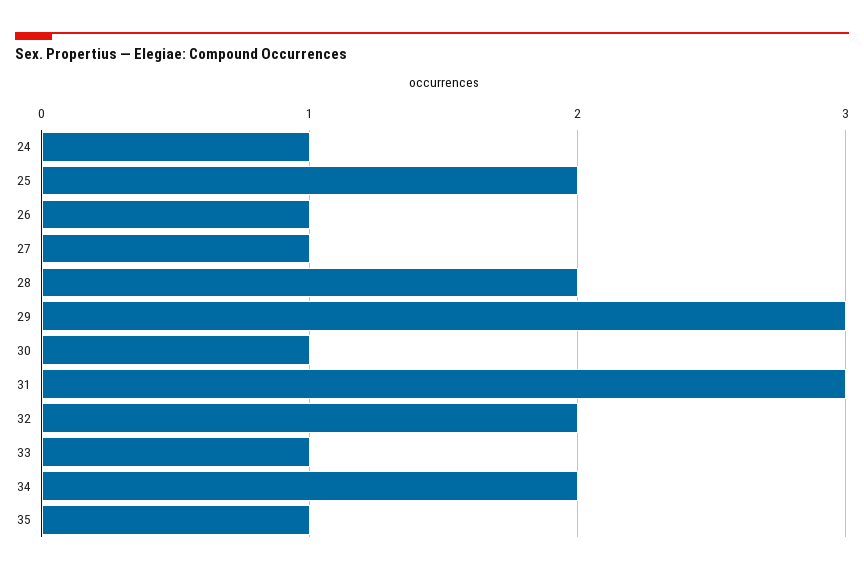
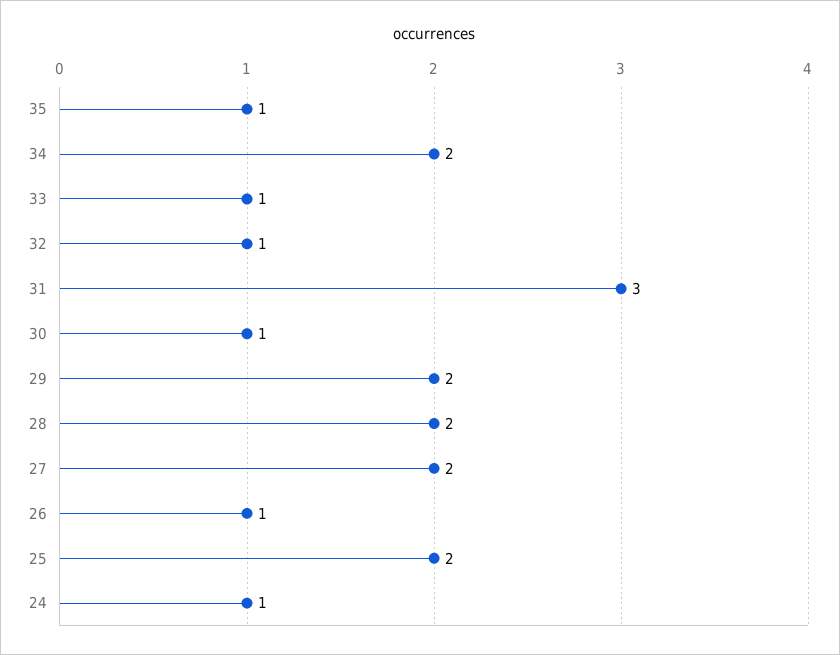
  {
    "24": 1,
    "25": 2,
    "26": 1,
-   "27": 1,
+   "27": 2,
    "28": 2,
-   "29": 3,
+   "29": 2,
    "30": 1,
    "31": 3,
-   "32": 2,
+   "32": 1,
    "33": 1,
    "34": 2,
    "35": 1
  }

